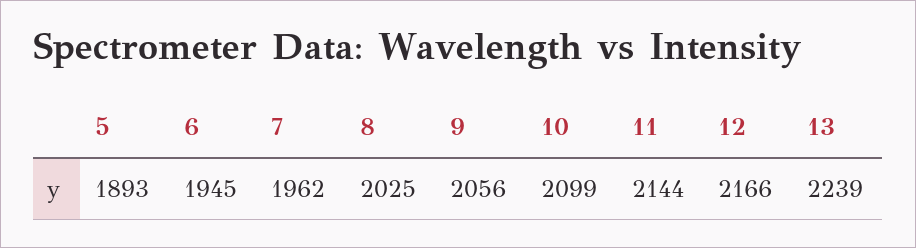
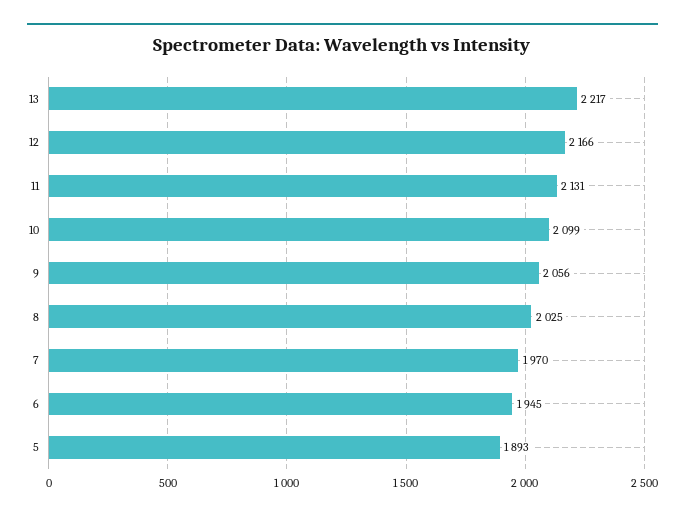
  {
    "5": 1893,
    "6": 1945,
-   "7": 1962,
+   "7": 1970,
    "8": 2025,
    "9": 2056,
    "10": 2099,
-   "11": 2144,
+   "11": 2131,
    "12": 2166,
-   "13": 2239
+   "13": 2217
  }

